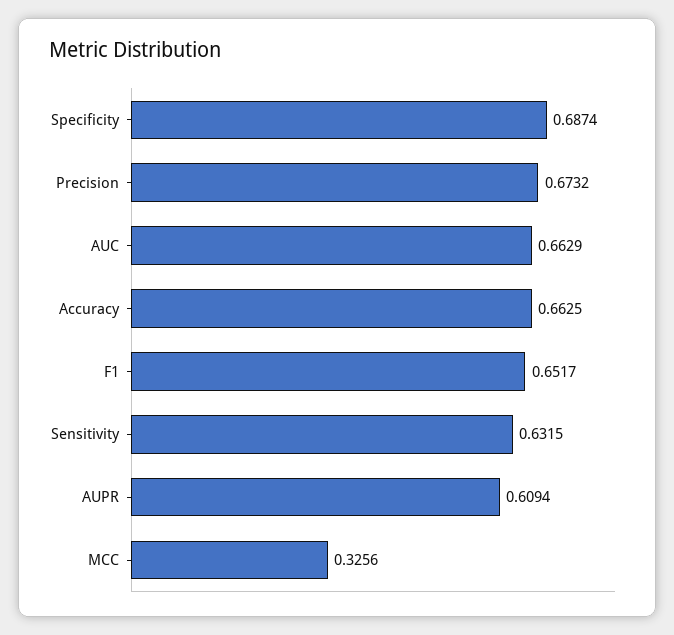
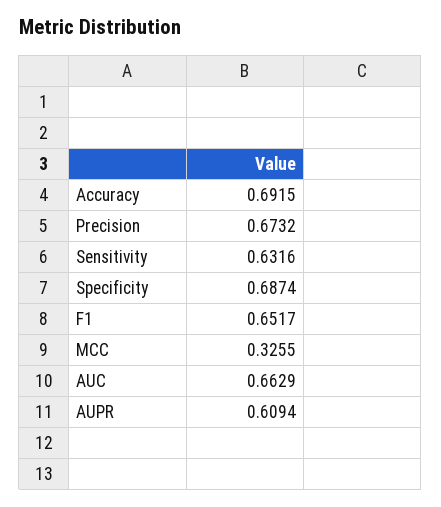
  {
    "Specificity": 0.6874,
    "Precision": 0.6732,
    "AUC": 0.6629,
-   "Accuracy": 0.6625,
+   "Accuracy": 0.6915,
    "F1": 0.6517,
-   "Sensitivity": 0.6315,
+   "Sensitivity": 0.6316,
    "AUPR": 0.6094,
-   "MCC": 0.3256
+   "MCC": 0.3255
  }

